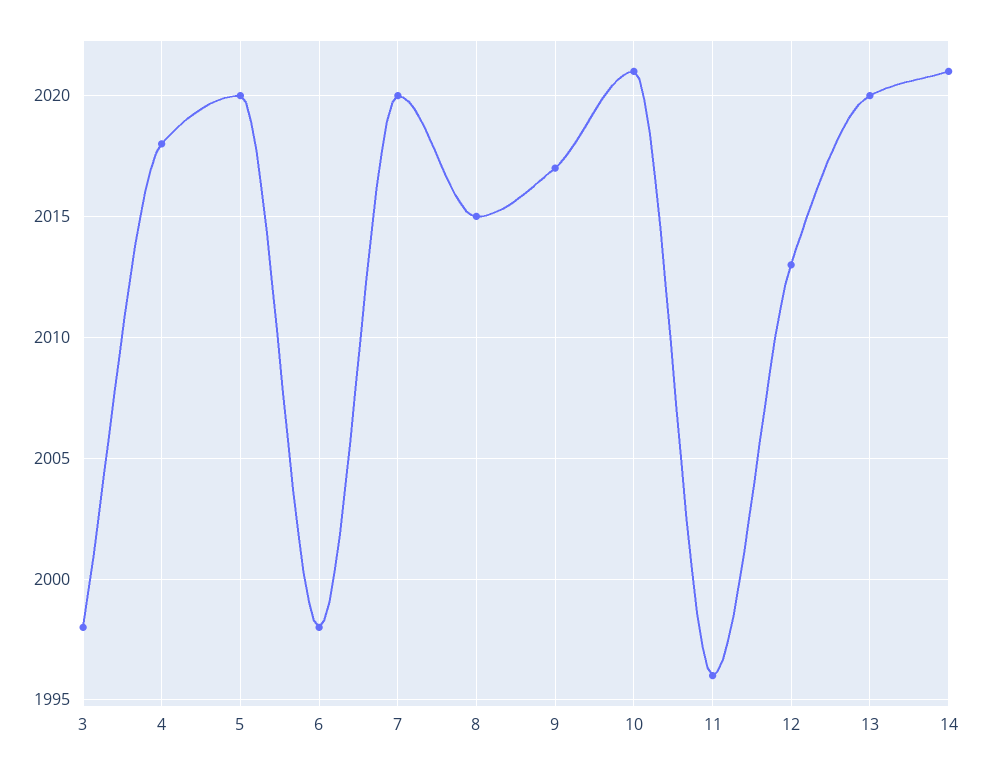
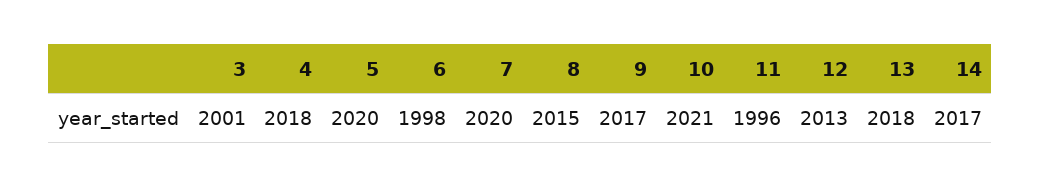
  {
-   "3": 1998,
+   "3": 2001,
    "4": 2018,
    "5": 2020,
    "6": 1998,
    "7": 2020,
    "8": 2015,
    "9": 2017,
    "10": 2021,
    "11": 1996,
    "12": 2013,
-   "13": 2020,
+   "13": 2018,
-   "14": 2021
+   "14": 2017
  }

